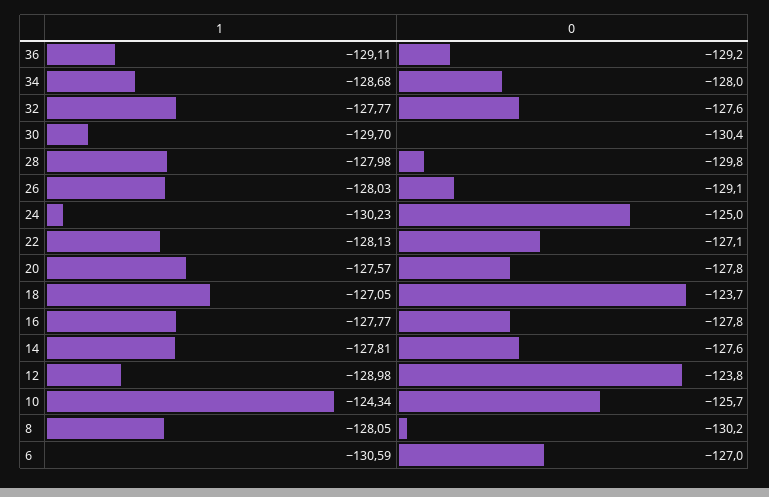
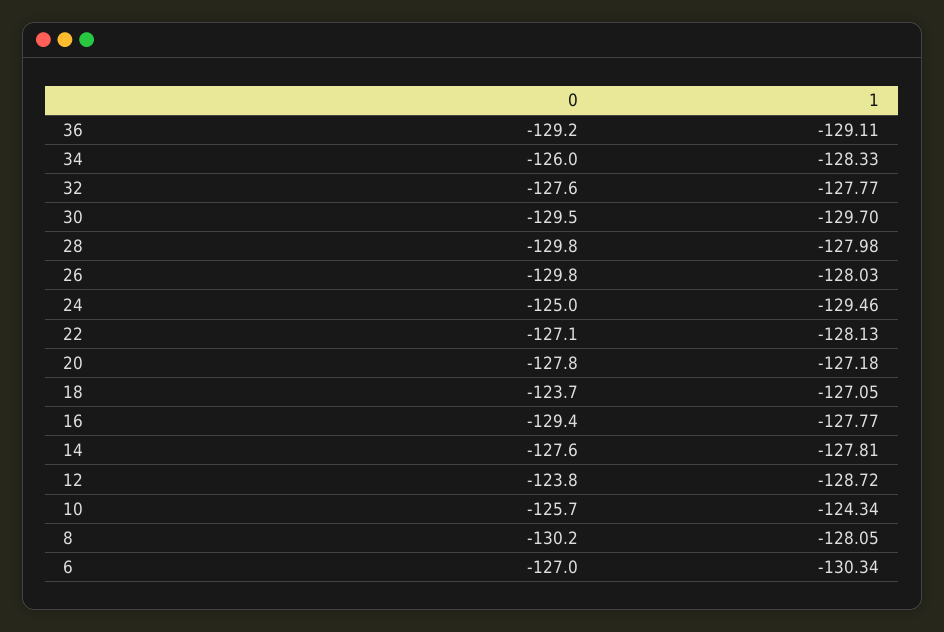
  {
    "1": {
      "36": -129.11,
-     "34": -128.68,
+     "34": -128.33,
      "32": -127.77,
      "30": -129.7,
      "28": -127.98,
      "26": -128.03,
-     "24": -130.23,
+     "24": -129.46,
      "22": -128.13,
-     "20": -127.57,
+     "20": -127.18,
      "18": -127.05,
      "16": -127.77,
      "14": -127.81,
-     "12": -128.98,
+     "12": -128.72,
      "10": -124.34,
      "8": -128.05,
-     "6": -130.59
+     "6": -130.34
    },
    "0": {
      "36": -129.2,
-     "34": -128,
+     "34": -126,
      "32": -127.6,
-     "30": -130.4,
+     "30": -129.5,
      "28": -129.8,
-     "26": -129.1,
+     "26": -129.8,
      "24": -125,
      "22": -127.1,
      "20": -127.8,
      "18": -123.7,
-     "16": -127.8,
+     "16": -129.4,
      "14": -127.6,
      "12": -123.8,
      "10": -125.7,
      "8": -130.2,
      "6": -127
    }
  }

